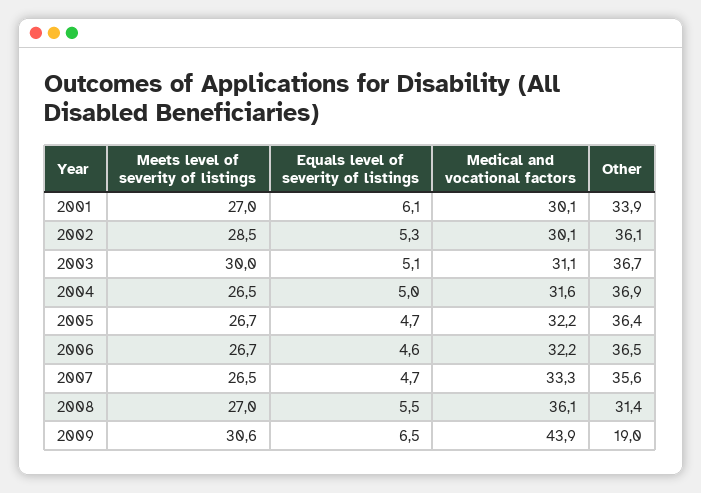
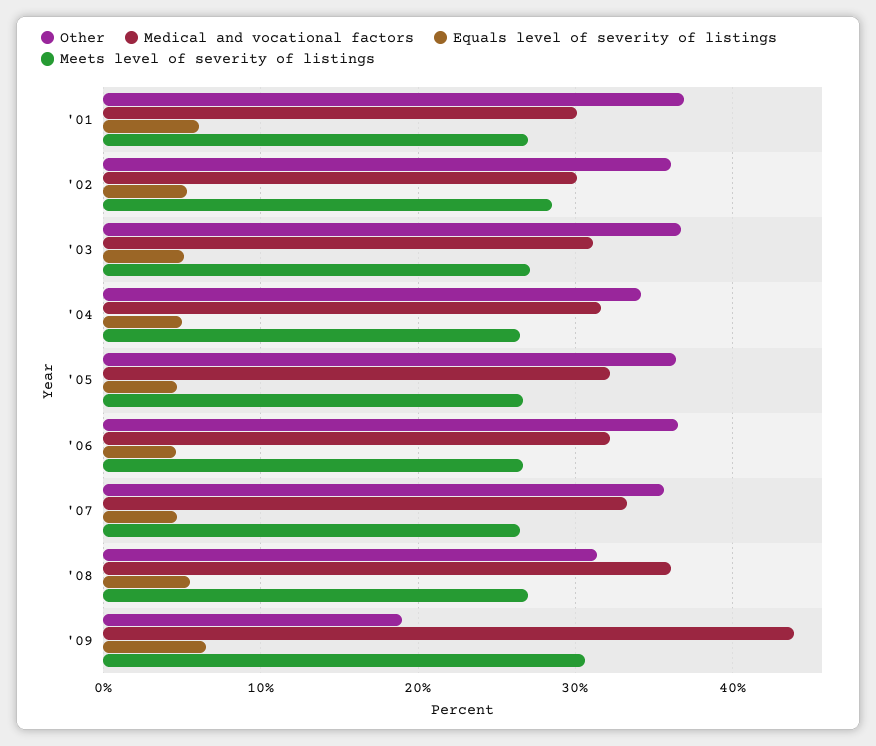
  {
    "Meets level of severity of listings": {
      "2001": 27,
      "2002": 28.5,
-     "2003": 30,
+     "2003": 27,
      "2004": 26.5,
      "2005": 26.7,
      "2006": 26.7,
      "2007": 26.5,
      "2008": 27,
      "2009": 30.6
    },
    "Equals level of severity of listings": {
      "2001": 6.1,
      "2002": 5.3,
      "2003": 5.1,
      "2004": 5,
      "2005": 4.7,
      "2006": 4.6,
      "2007": 4.7,
      "2008": 5.5,
      "2009": 6.5
    },
    "Medical and vocational factors": {
      "2001": 30.1,
      "2002": 30.1,
      "2003": 31.1,
      "2004": 31.6,
      "2005": 32.2,
      "2006": 32.2,
      "2007": 33.3,
      "2008": 36.1,
      "2009": 43.9
    },
    "Other": {
-     "2001": 33.9,
+     "2001": 37,
      "2002": 36.1,
      "2003": 36.7,
-     "2004": 36.9,
+     "2004": 34,
      "2005": 36.4,
      "2006": 36.5,
      "2007": 35.6,
      "2008": 31.4,
      "2009": 19
    }
  }

